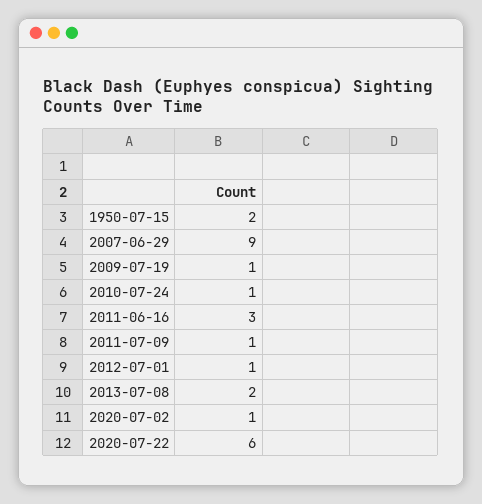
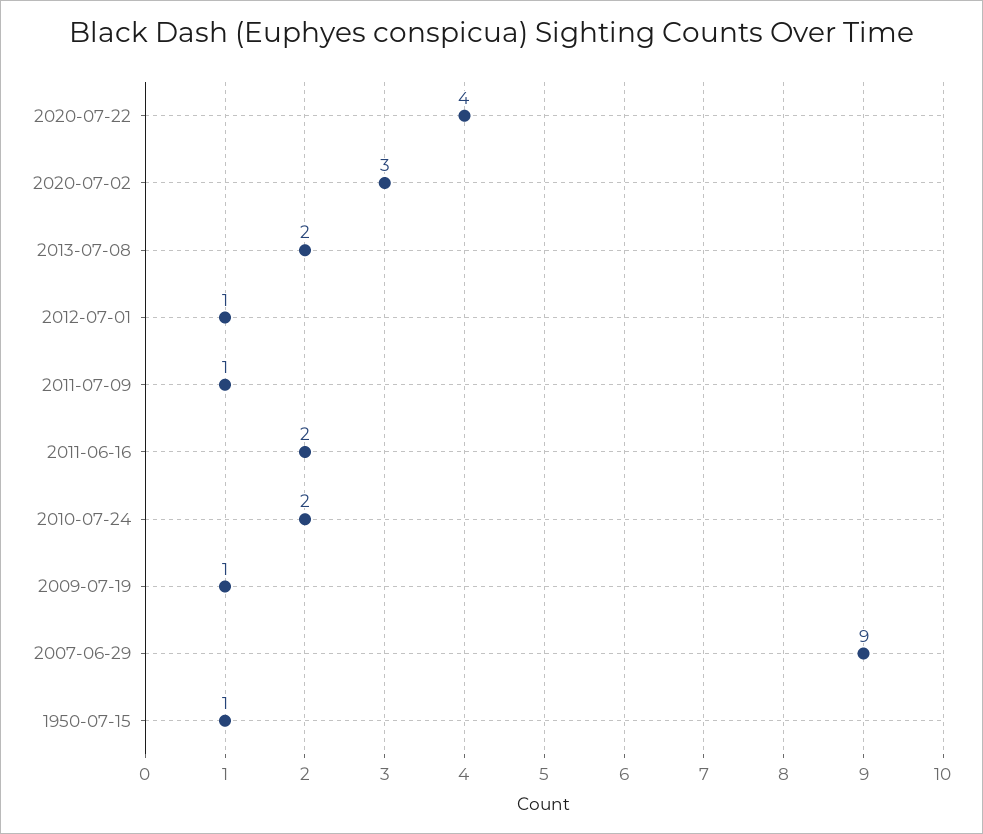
  {
-   "1950-07-15": 2,
+   "1950-07-15": 1,
    "2007-06-29": 9,
    "2009-07-19": 1,
-   "2010-07-24": 1,
+   "2010-07-24": 2,
-   "2011-06-16": 3,
+   "2011-06-16": 2,
    "2011-07-09": 1,
    "2012-07-01": 1,
    "2013-07-08": 2,
-   "2020-07-02": 1,
+   "2020-07-02": 3,
-   "2020-07-22": 6
+   "2020-07-22": 4
  }

